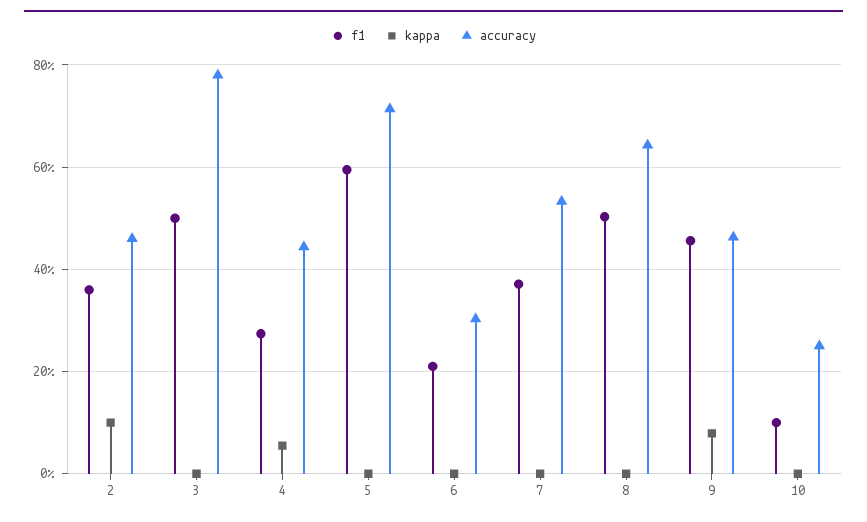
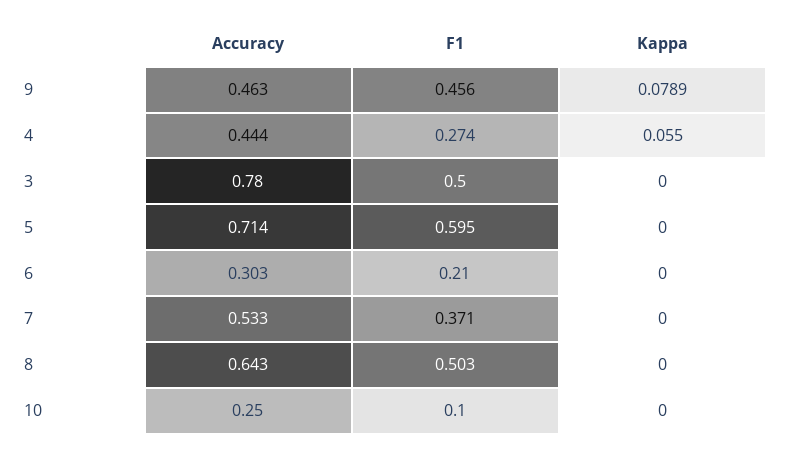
  {
    "f1": {
-     "2": 0.36,
      "3": 0.5,
      "4": 0.274,
      "5": 0.595,
      "6": 0.21,
      "7": 0.371,
      "8": 0.503,
      "9": 0.456,
      "10": 0.1
    },
    "kappa": {
-     "2": 0.1,
      "3": 0,
      "4": 0.055,
      "5": 0,
      "6": 0,
      "7": 0,
      "8": 0,
      "9": 0.0789,
      "10": 0
    },
    "accuracy": {
-     "2": 0.46,
      "3": 0.78,
      "4": 0.444,
      "5": 0.714,
      "6": 0.303,
      "7": 0.533,
      "8": 0.643,
      "9": 0.463,
      "10": 0.25
    }
  }

